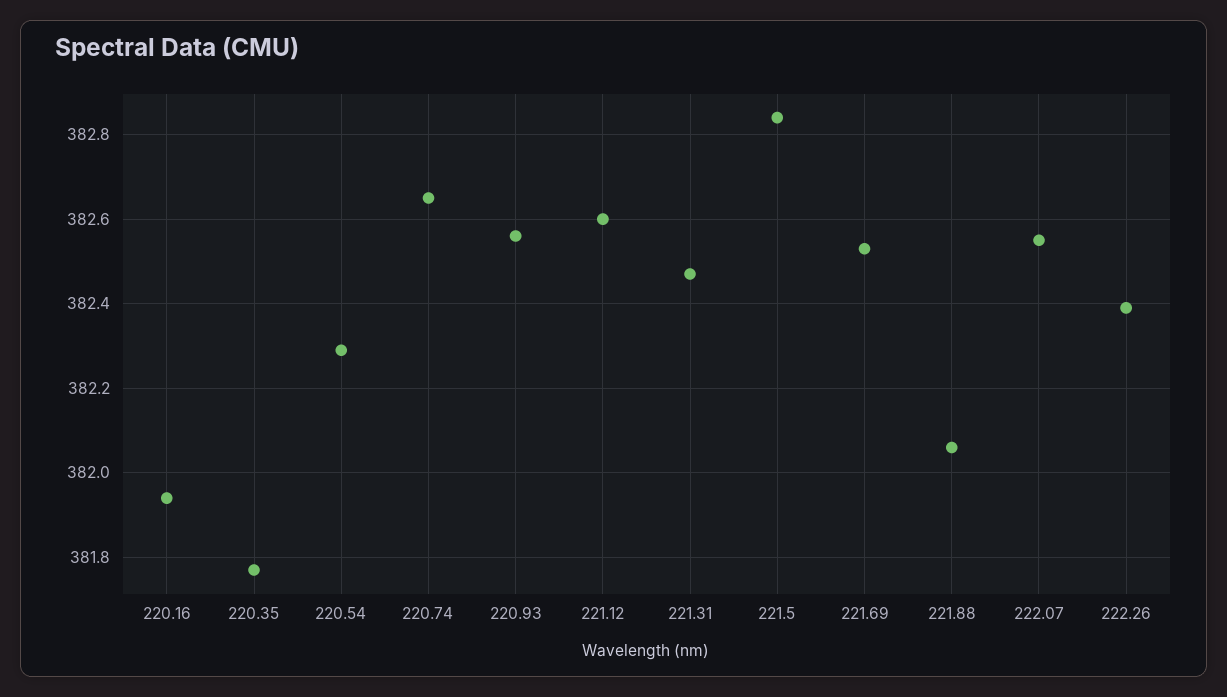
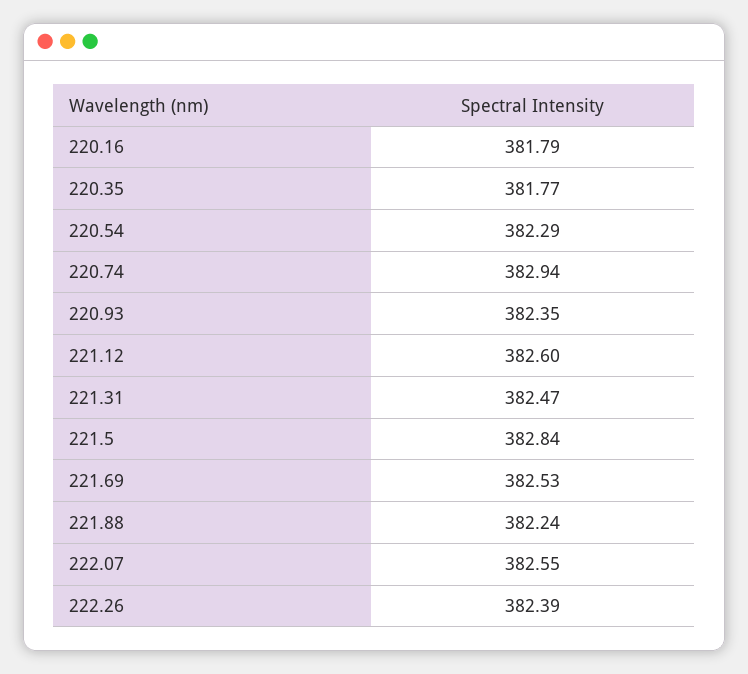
  {
-   "220.16": 381.95,
+   "220.16": 381.79,
    "220.35": 381.77,
    "220.54": 382.29,
-   "220.74": 382.65,
+   "220.74": 382.94,
-   "220.93": 382.55,
+   "220.93": 382.35,
    "221.12": 382.6,
    "221.31": 382.47,
    "221.5": 382.84,
    "221.69": 382.53,
-   "221.88": 382.05,
+   "221.88": 382.24,
    "222.07": 382.55,
    "222.26": 382.39
  }

